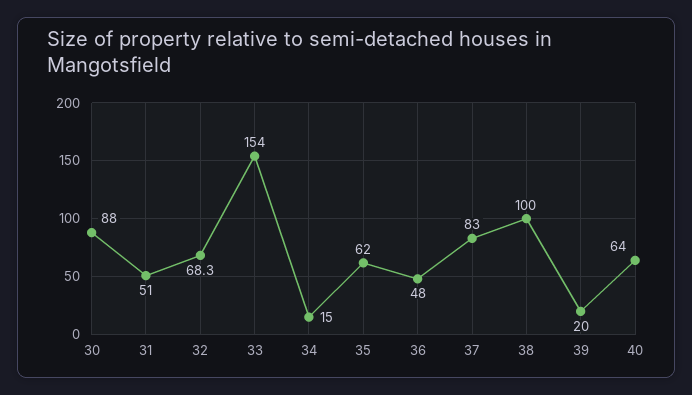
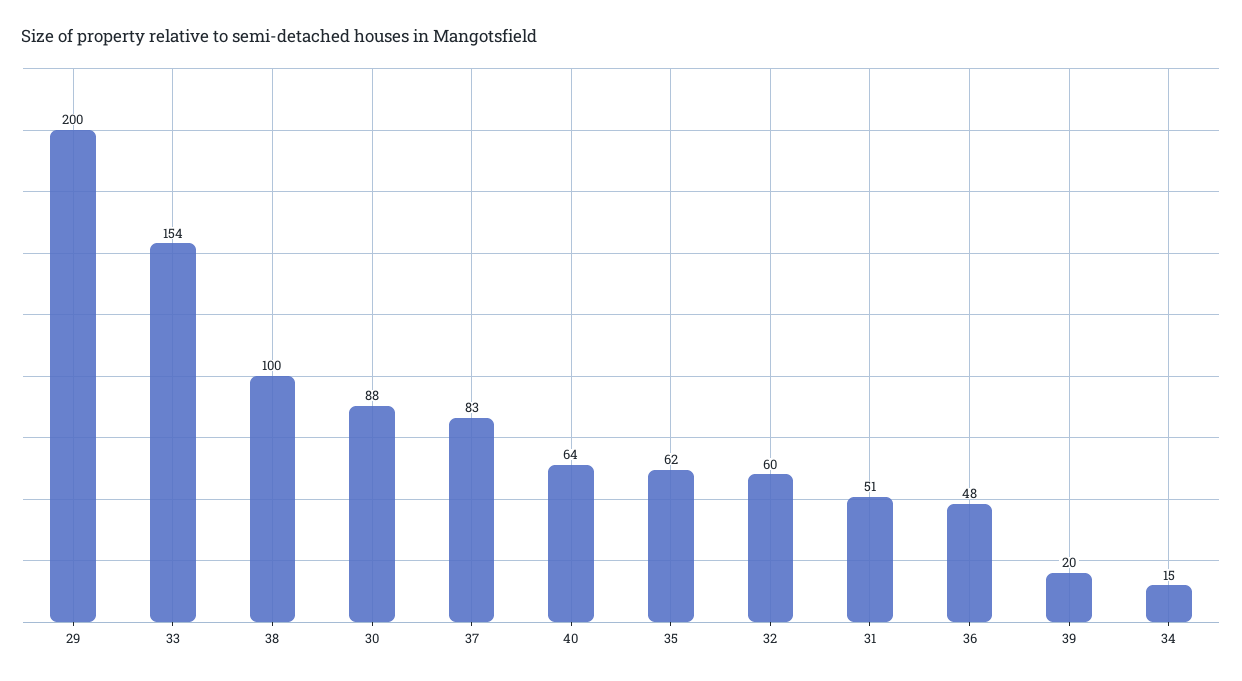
  {
    "30": 88,
    "31": 51,
-   "32": 68.3,
+   "32": 60,
    "33": 154,
    "34": 15,
    "35": 62,
    "36": 48,
    "37": 83,
    "38": 100,
    "39": 20,
-   "40": 64
+   "40": 64,
+   "29": 200
  }

